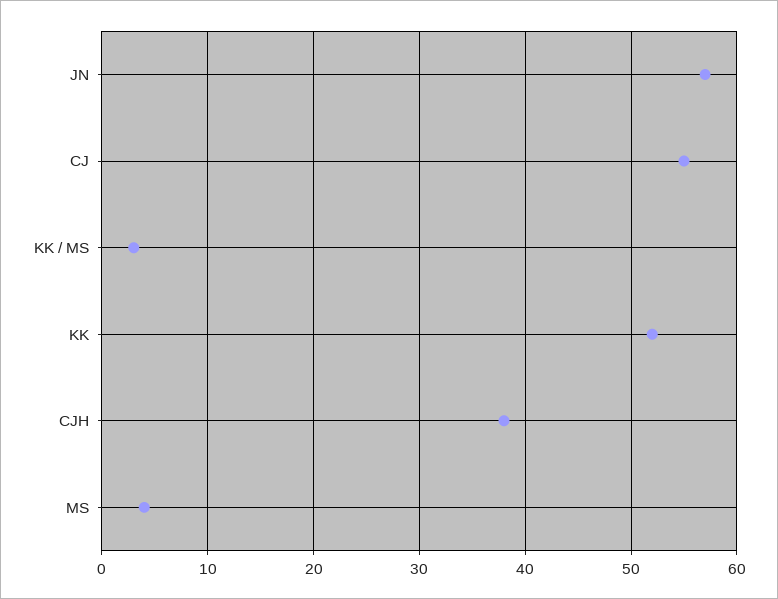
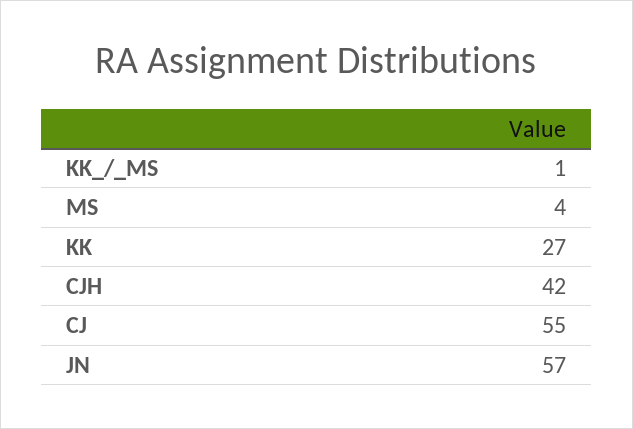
  {
    "JN": 57,
    "CJ": 55,
-   "KK / MS": 3,
+   "KK / MS": 1,
-   "KK": 52,
+   "KK": 27,
-   "CJH": 38,
+   "CJH": 42,
    "MS": 4
  }

